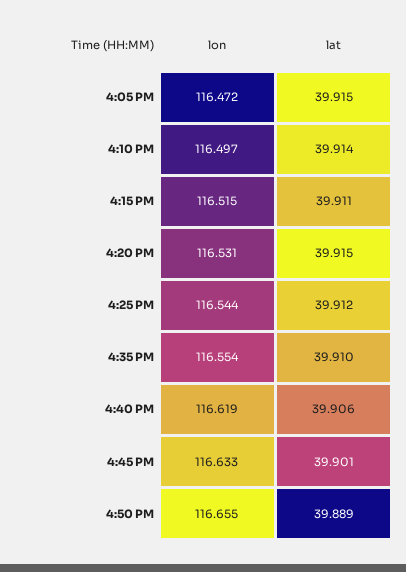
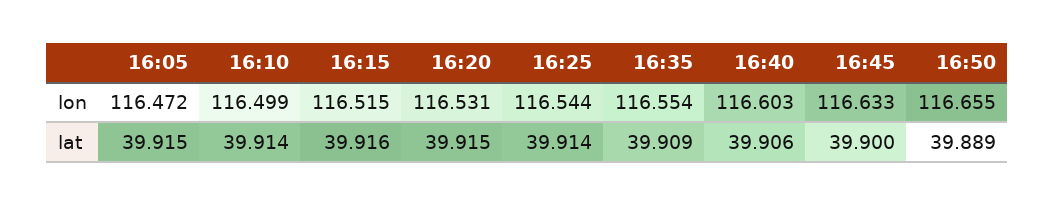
  {
    "lon": {
      "4:05 PM": 116.472,
-     "4:10 PM": 116.497,
+     "4:10 PM": 116.499,
      "4:15 PM": 116.515,
      "4:20 PM": 116.531,
      "4:25 PM": 116.544,
      "4:35 PM": 116.554,
-     "4:40 PM": 116.619,
+     "4:40 PM": 116.603,
      "4:45 PM": 116.633,
      "4:50 PM": 116.655
    },
    "lat": {
      "4:05 PM": 39.915,
      "4:10 PM": 39.914,
-     "4:15 PM": 39.911,
+     "4:15 PM": 39.916,
      "4:20 PM": 39.915,
-     "4:25 PM": 39.912,
+     "4:25 PM": 39.914,
-     "4:35 PM": 39.91,
+     "4:35 PM": 39.909,
      "4:40 PM": 39.906,
-     "4:45 PM": 39.901,
+     "4:45 PM": 39.9,
      "4:50 PM": 39.889
    }
  }

